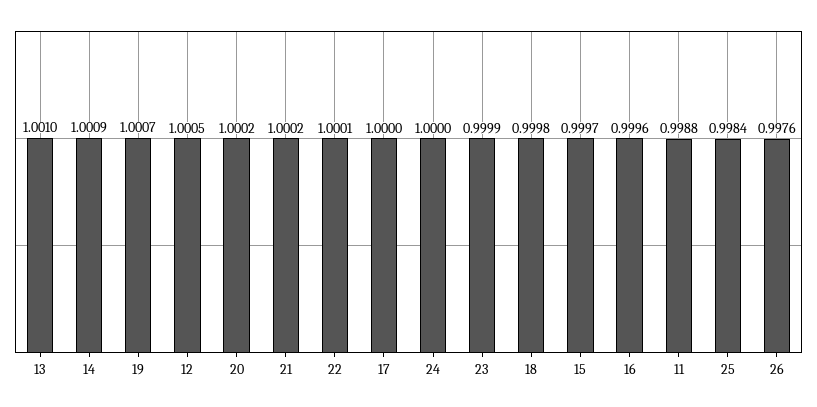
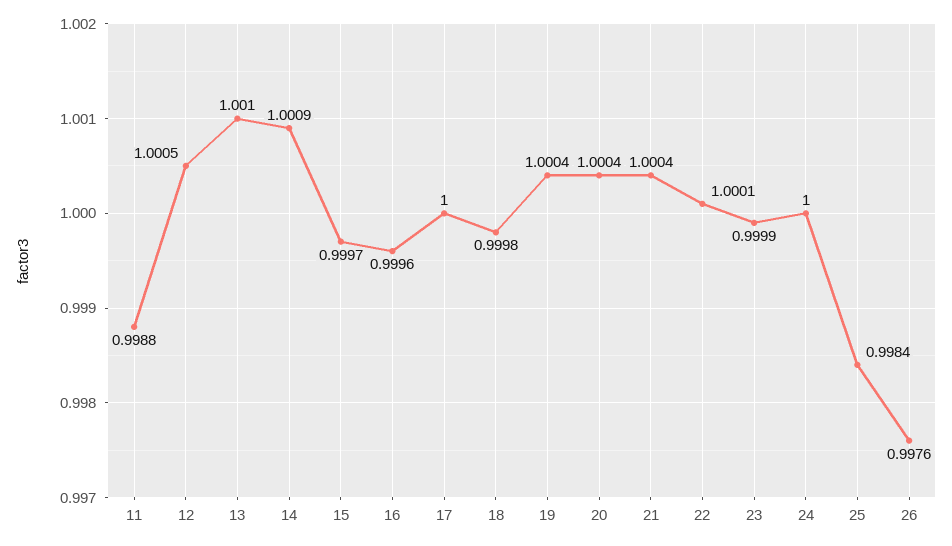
  {
    "13": 1.001,
    "14": 1.0009,
-   "19": 1.0007,
+   "19": 1.0004,
    "12": 1.0005,
-   "20": 1.0002,
+   "20": 1.0004,
-   "21": 1.0002,
+   "21": 1.0004,
    "22": 1.0001,
    "17": 1,
    "24": 1,
    "23": 0.9999,
    "18": 0.9998,
    "15": 0.9997,
    "16": 0.9996,
    "11": 0.9988,
    "25": 0.9984,
    "26": 0.9976
  }

